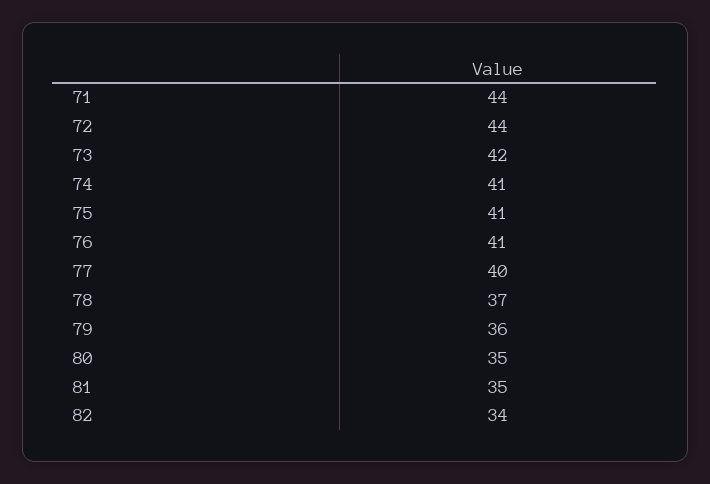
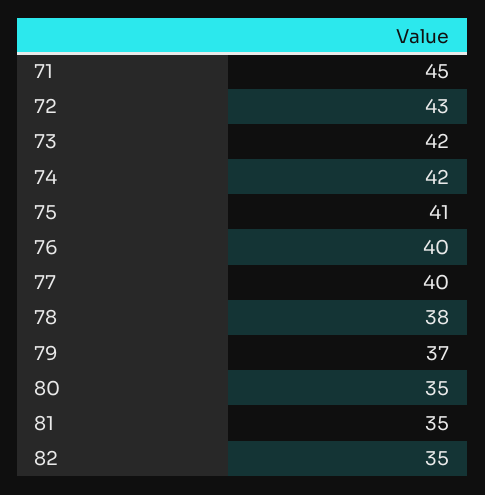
  {
-   "71": 44,
+   "71": 45,
-   "72": 44,
+   "72": 43,
    "73": 42,
-   "74": 41,
+   "74": 42,
    "75": 41,
-   "76": 41,
+   "76": 40,
    "77": 40,
-   "78": 37,
+   "78": 38,
-   "79": 36,
+   "79": 37,
    "80": 35,
    "81": 35,
-   "82": 34
+   "82": 35
  }

